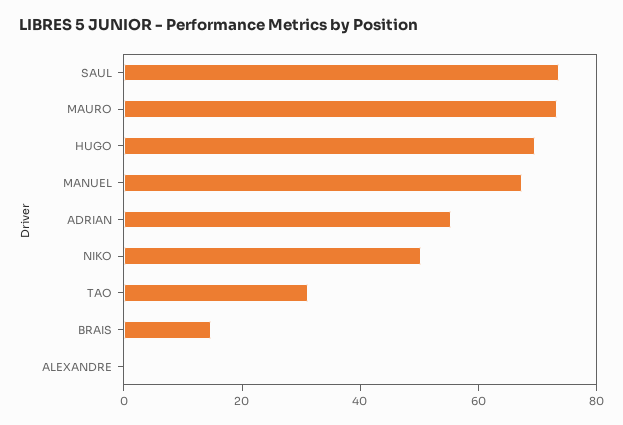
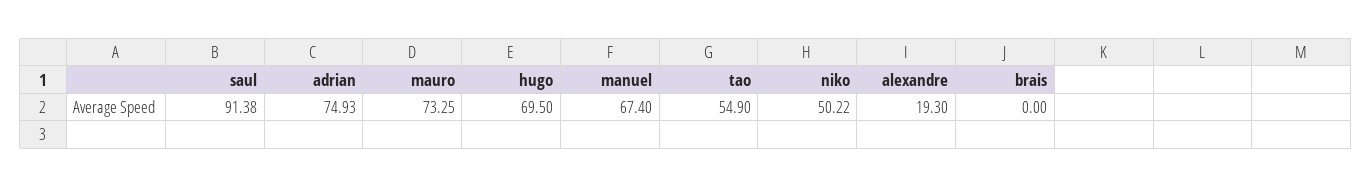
  {
-   "SAUL": 75,
+   "SAUL": 91.38,
    "MAURO": 73.25,
    "HUGO": 69.5,
    "MANUEL": 67.4,
-   "ADRIAN": 55,
+   "ADRIAN": 74.93,
    "NIKO": 50.22,
-   "TAO": 30,
+   "TAO": 54.9,
-   "BRAIS": 15,
+   "BRAIS": 0,
-   "ALEXANDRE": 0
+   "ALEXANDRE": 19.3
  }

